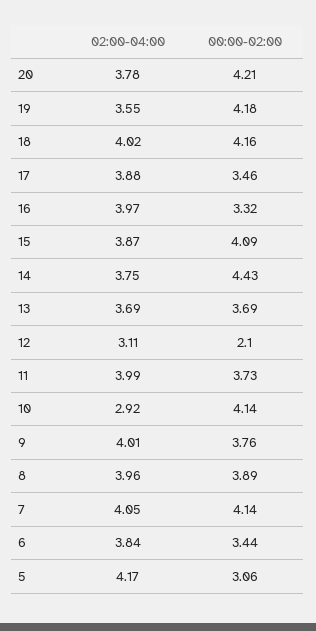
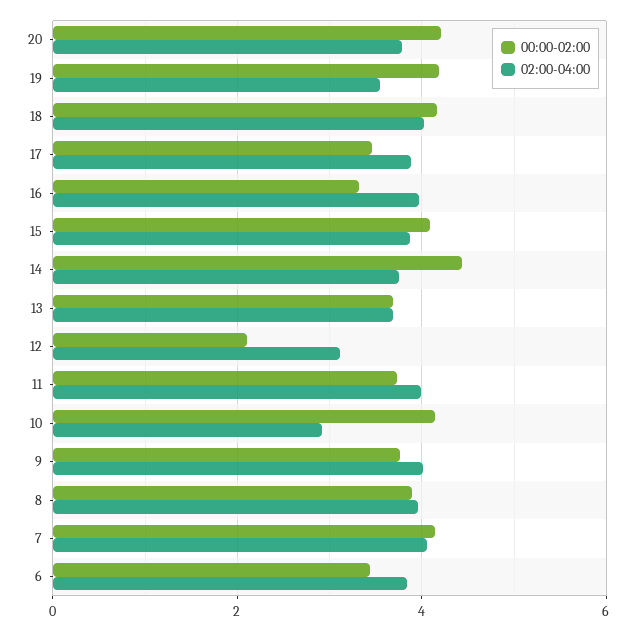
  {
    "02:00-04:00": {
      "20": 3.78,
      "19": 3.55,
      "18": 4.02,
      "17": 3.88,
      "16": 3.97,
      "15": 3.87,
      "14": 3.75,
      "13": 3.69,
      "12": 3.11,
      "11": 3.99,
      "10": 2.92,
      "9": 4.01,
      "8": 3.96,
      "7": 4.05,
-     "6": 3.84,
+     "6": 3.84
-     "5": 4.17
    },
    "00:00-02:00": {
      "20": 4.21,
      "19": 4.18,
      "18": 4.16,
      "17": 3.46,
      "16": 3.32,
      "15": 4.09,
      "14": 4.43,
      "13": 3.69,
      "12": 2.1,
      "11": 3.73,
      "10": 4.14,
      "9": 3.76,
      "8": 3.89,
      "7": 4.14,
-     "6": 3.44,
+     "6": 3.44
-     "5": 3.06
    }
  }

